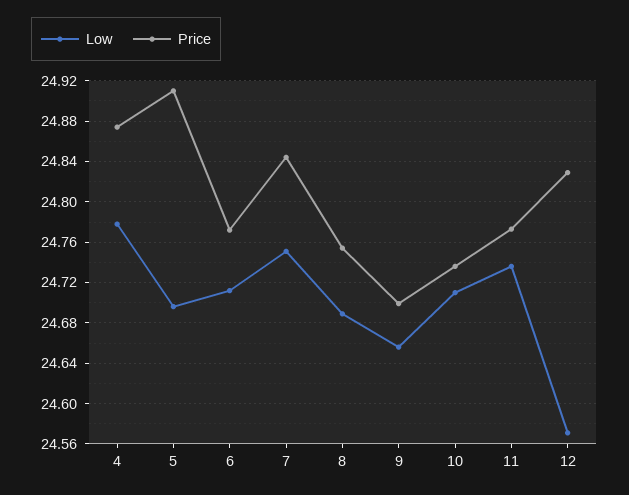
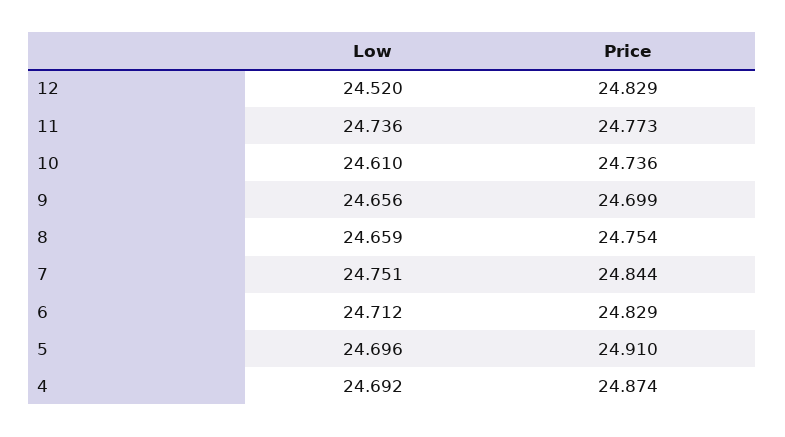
  {
    "Low": {
-     "4": 24.78,
+     "4": 24.692,
      "5": 24.696,
      "6": 24.712,
      "7": 24.751,
-     "8": 24.69,
+     "8": 24.659,
      "9": 24.656,
-     "10": 24.71,
+     "10": 24.61,
      "11": 24.736,
-     "12": 24.57
+     "12": 24.52
    },
    "Price": {
      "4": 24.874,
      "5": 24.91,
-     "6": 24.77,
+     "6": 24.829,
      "7": 24.844,
      "8": 24.754,
      "9": 24.699,
      "10": 24.736,
      "11": 24.773,
      "12": 24.829
    }
  }

